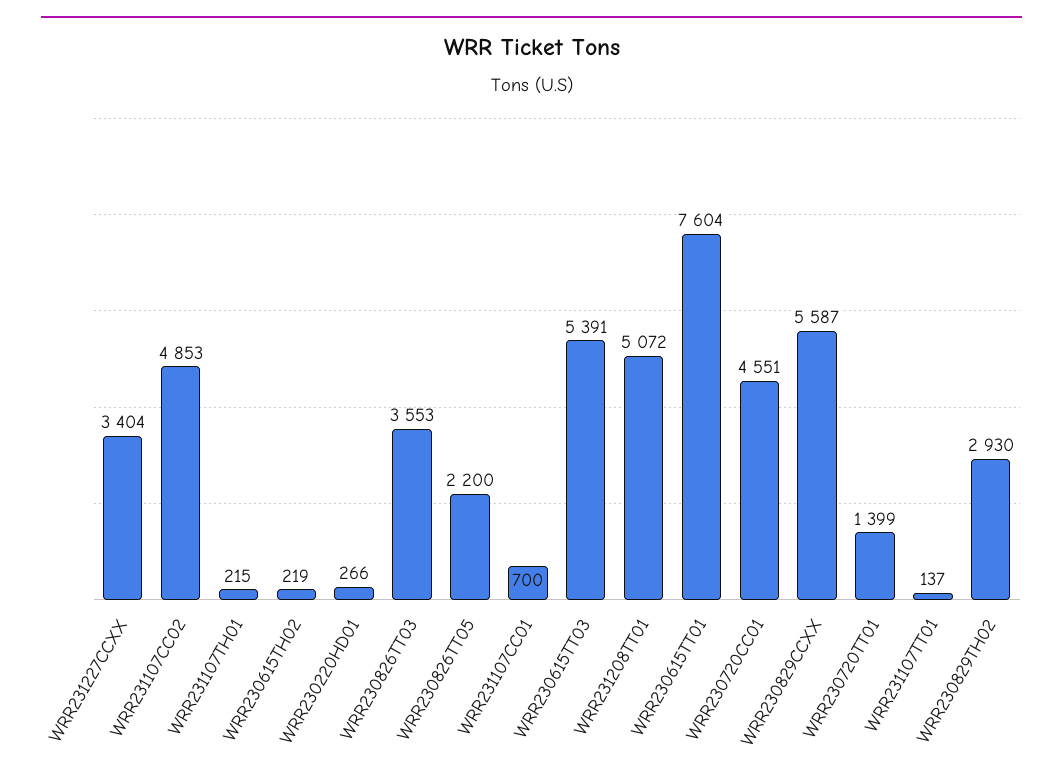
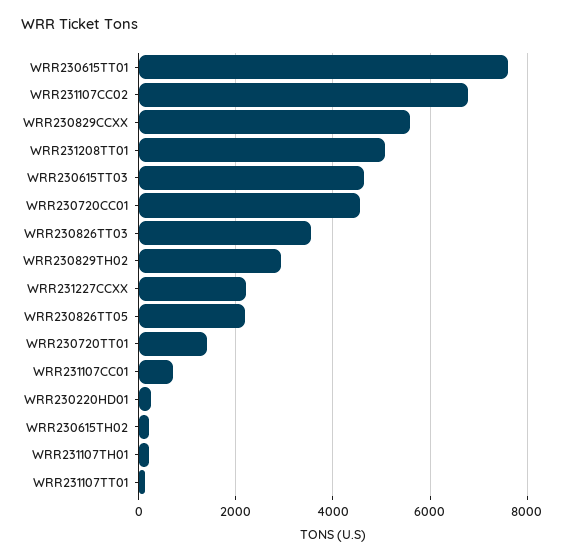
  {
-   "WRR231227CCXX": 3404,
+   "WRR231227CCXX": 2200,
-   "WRR231107CC02": 4853,
+   "WRR231107CC02": 6800,
    "WRR231107TH01": 215,
    "WRR230615TH02": 219,
    "WRR230220HD01": 266,
    "WRR230826TT03": 3553,
    "WRR230826TT05": 2200,
    "WRR231107CC01": 700,
-   "WRR230615TT03": 5391,
+   "WRR230615TT03": 4600,
    "WRR231208TT01": 5072,
    "WRR230615TT01": 7604,
    "WRR230720CC01": 4551,
    "WRR230829CCXX": 5587,
    "WRR230720TT01": 1399,
    "WRR231107TT01": 137,
    "WRR230829TH02": 2930
  }

